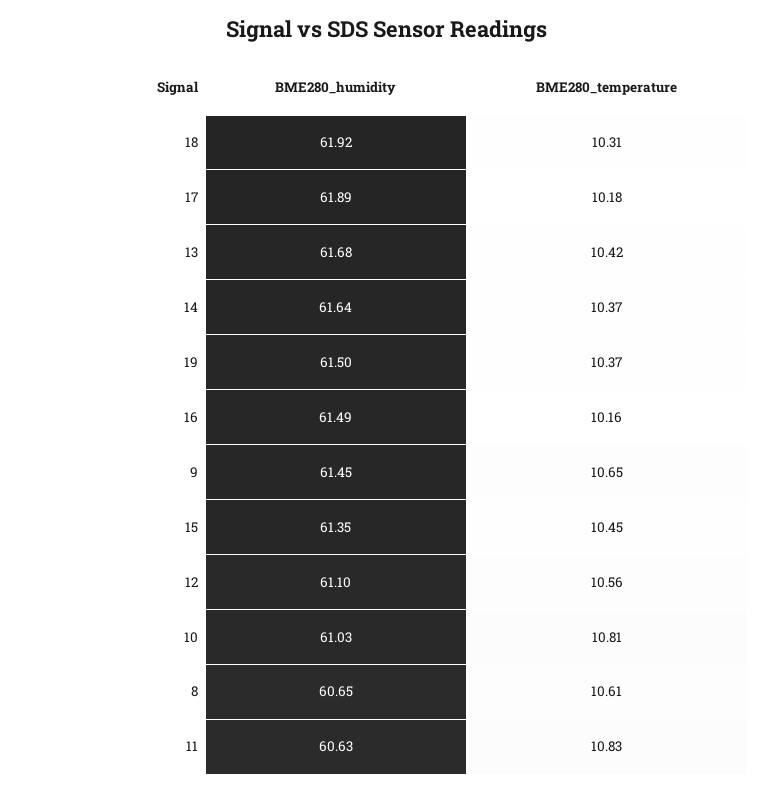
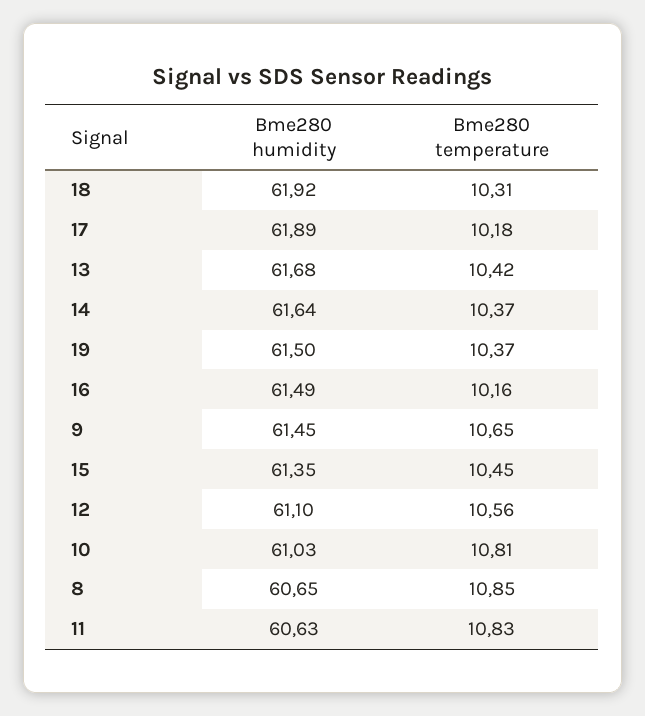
  {
    "BME280_humidity": {
      "18": 61.92,
      "17": 61.89,
      "13": 61.68,
      "14": 61.64,
      "19": 61.5,
      "16": 61.49,
      "9": 61.45,
      "15": 61.35,
      "12": 61.1,
      "10": 61.03,
      "8": 60.65,
      "11": 60.63
    },
    "BME280_temperature": {
      "18": 10.31,
      "17": 10.18,
      "13": 10.42,
      "14": 10.37,
      "19": 10.37,
      "16": 10.16,
      "9": 10.65,
      "15": 10.45,
      "12": 10.56,
      "10": 10.81,
-     "8": 10.61,
+     "8": 10.85,
      "11": 10.83
    }
  }

